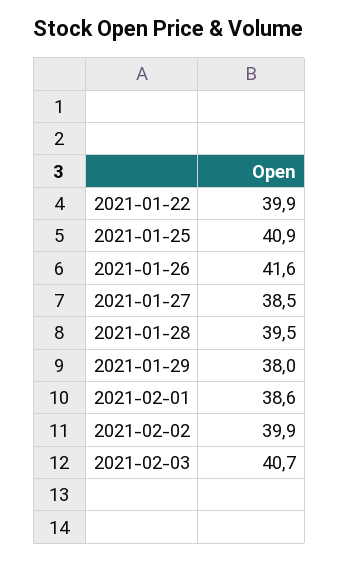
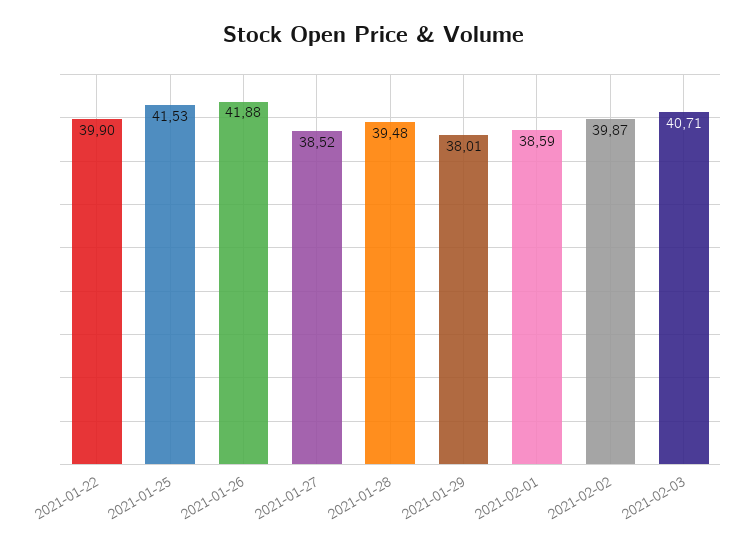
  {
    "2021-01-22": 39.9,
-   "2021-01-25": 40.9,
+   "2021-01-25": 41.53,
-   "2021-01-26": 41.6,
+   "2021-01-26": 41.88,
    "2021-01-27": 38.52,
    "2021-01-28": 39.48,
    "2021-01-29": 38.01,
    "2021-02-01": 38.59,
    "2021-02-02": 39.87,
    "2021-02-03": 40.71
  }

